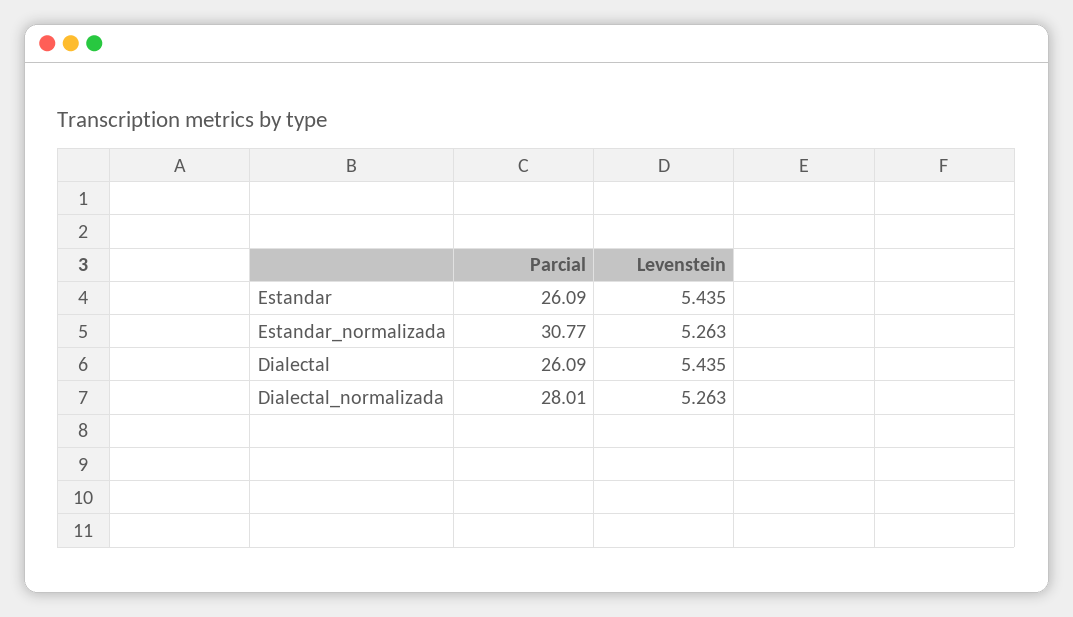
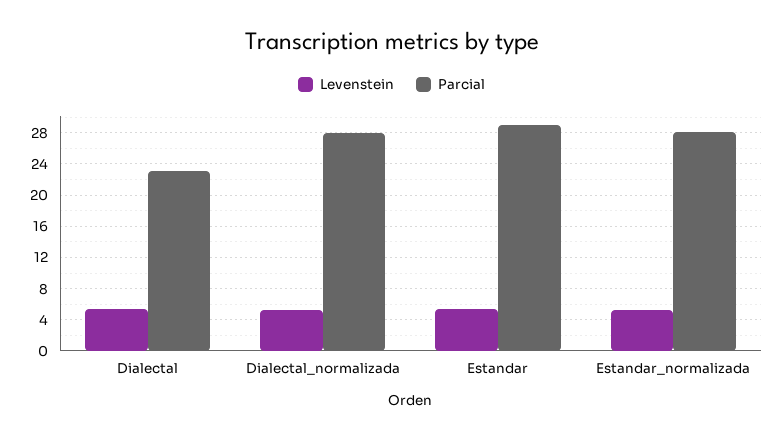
  {
    "Parcial": {
-     "Estandar": 26.09,
+     "Estandar": 29,
-     "Estandar_normalizada": 30.77,
+     "Estandar_normalizada": 28,
-     "Dialectal": 26.09,
+     "Dialectal": 23,
      "Dialectal_normalizada": 28.01
    },
    "Levenstein": {
      "Estandar": 5.435,
      "Estandar_normalizada": 5.263,
      "Dialectal": 5.435,
      "Dialectal_normalizada": 5.263
    }
  }

